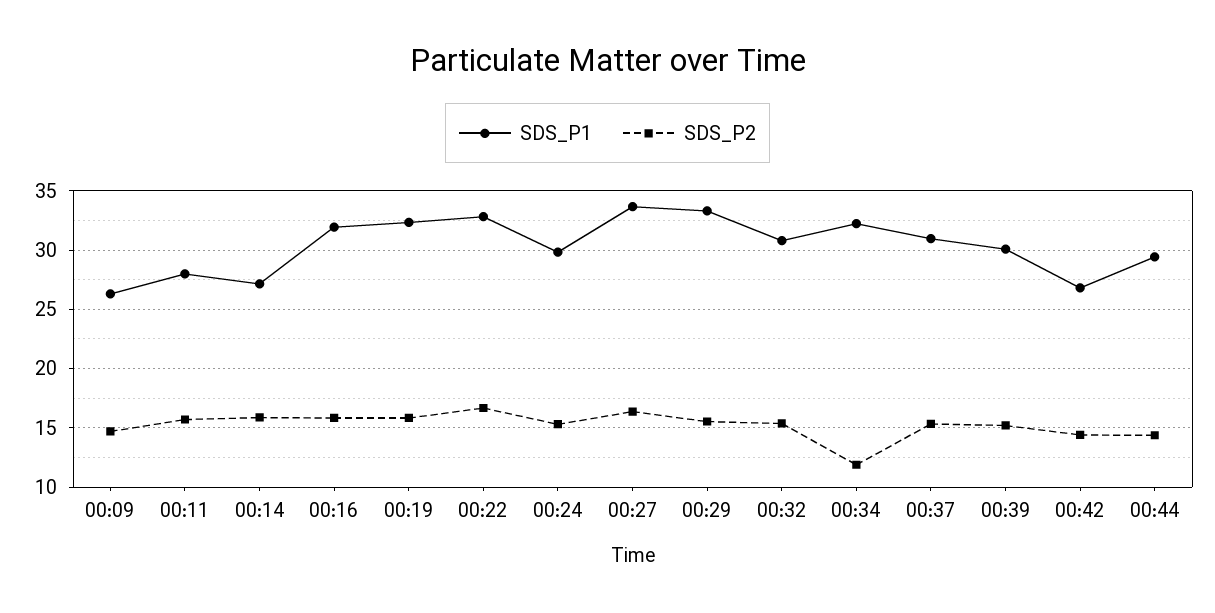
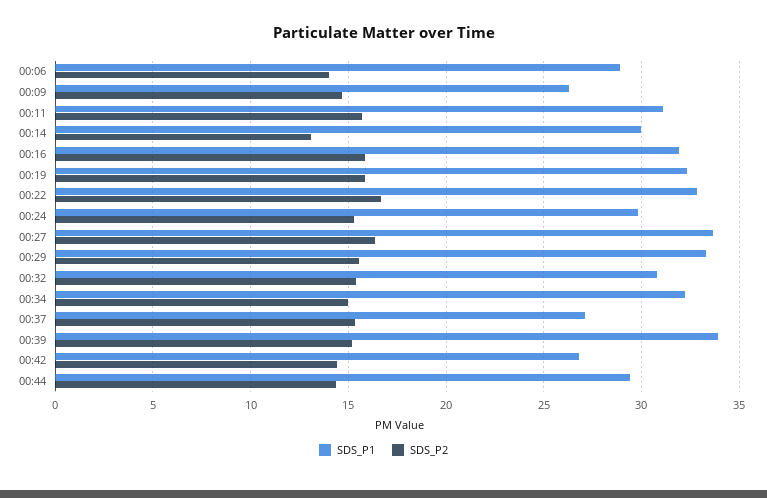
  {
    "SDS_P1": {
      "00:09": 26.5,
-     "00:11": 28,
+     "00:11": 31,
-     "00:14": 27,
+     "00:14": 30,
      "00:16": 32,
      "00:19": 32.5,
      "00:22": 33,
      "00:24": 30,
      "00:27": 33.5,
      "00:29": 33.5,
      "00:32": 31,
      "00:34": 32,
-     "00:37": 31,
+     "00:37": 27,
-     "00:39": 30,
+     "00:39": 34,
      "00:42": 27,
-     "00:44": 29.5
+     "00:44": 29.5,
+     "00:06": 29
    },
    "SDS_P2": {
      "00:09": 14.5,
      "00:11": 15.5,
-     "00:14": 16,
+     "00:14": 13,
      "00:16": 16,
      "00:19": 16,
      "00:22": 16.5,
      "00:24": 15.5,
      "00:27": 16.5,
      "00:29": 15.5,
      "00:32": 15.5,
-     "00:34": 12,
+     "00:34": 15,
      "00:37": 15.5,
      "00:39": 15,
      "00:42": 14.5,
-     "00:44": 14.5
+     "00:44": 14.5,
+     "00:06": 14
    }
  }

